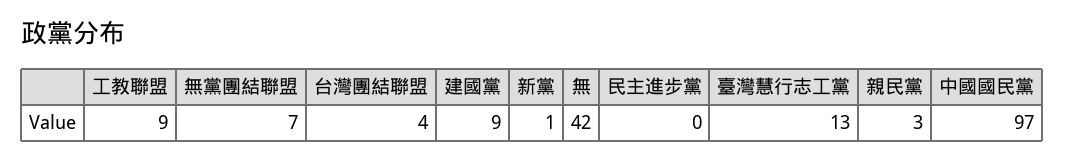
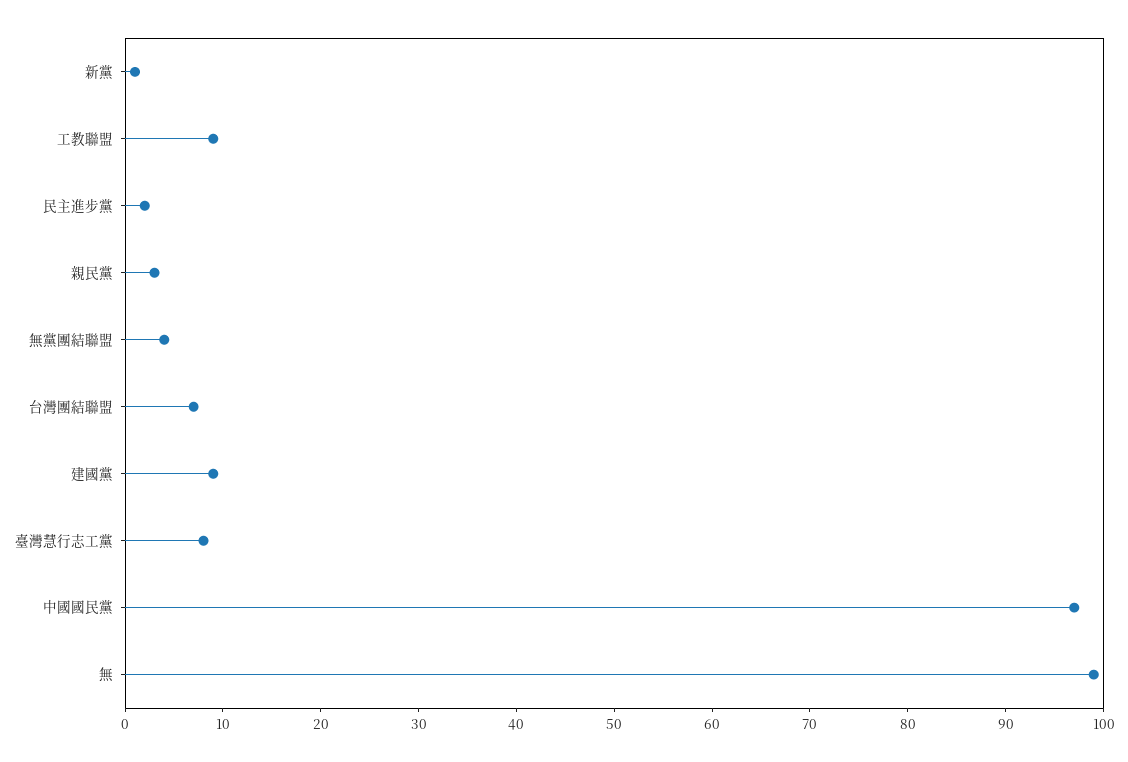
  {
    "工教聯盟": 9,
-   "無黨團結聯盟": 7,
+   "無黨團結聯盟": 4,
-   "台灣團結聯盟": 4,
+   "台灣團結聯盟": 7,
    "建國黨": 9,
    "新黨": 1,
-   "無": 42,
+   "無": 99,
-   "民主進步黨": 0,
+   "民主進步黨": 2,
-   "臺灣慧行志工黨": 13,
+   "臺灣慧行志工黨": 8,
    "親民黨": 3,
    "中國國民黨": 97
  }

